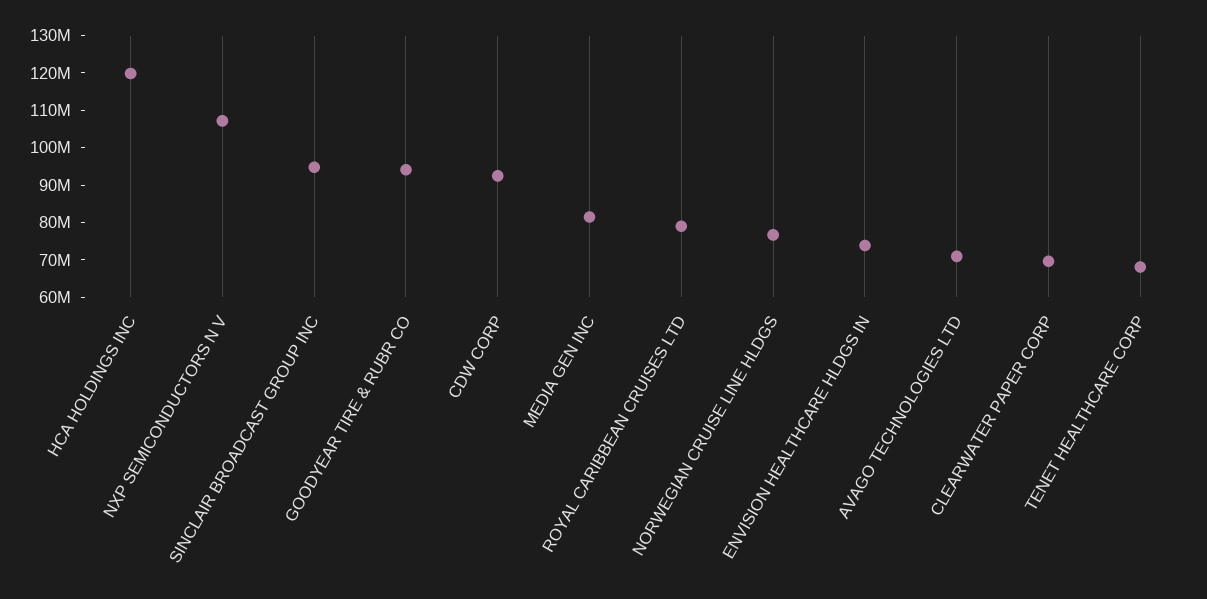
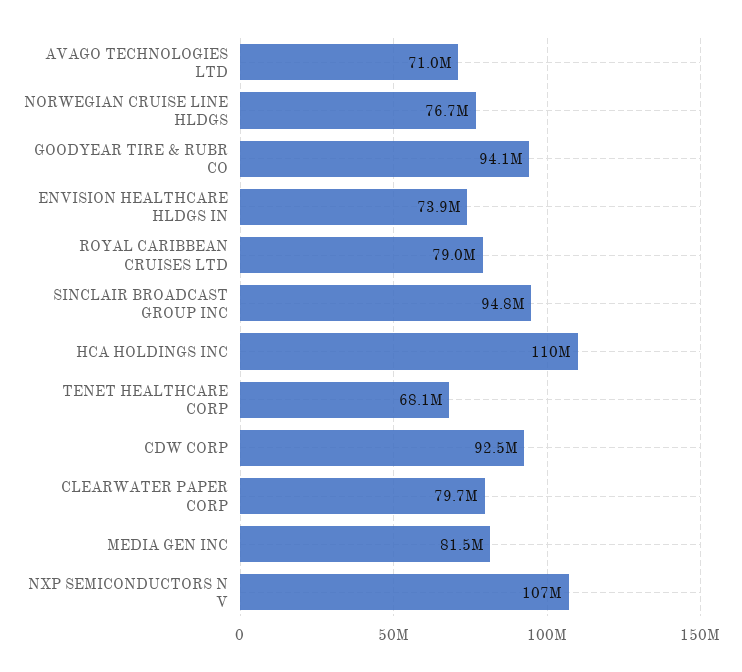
  {
-   "HCA HOLDINGS INC": 120000000,
+   "HCA HOLDINGS INC": 110000000,
    "NXP SEMICONDUCTORS N V": 107000000,
    "SINCLAIR BROADCAST GROUP INC": 94800000,
    "GOODYEAR TIRE & RUBR CO": 94100000,
    "CDW CORP": 92500000,
    "MEDIA GEN INC": 81500000,
    "ROYAL CARIBBEAN CRUISES LTD": 79000000,
    "NORWEGIAN CRUISE LINE HLDGS": 76700000,
    "ENVISION HEALTHCARE HLDGS IN": 73900000,
    "AVAGO TECHNOLOGIES LTD": 71000000,
-   "CLEARWATER PAPER CORP": 70000000,
+   "CLEARWATER PAPER CORP": 79700000,
    "TENET HEALTHCARE CORP": 68100000
  }

